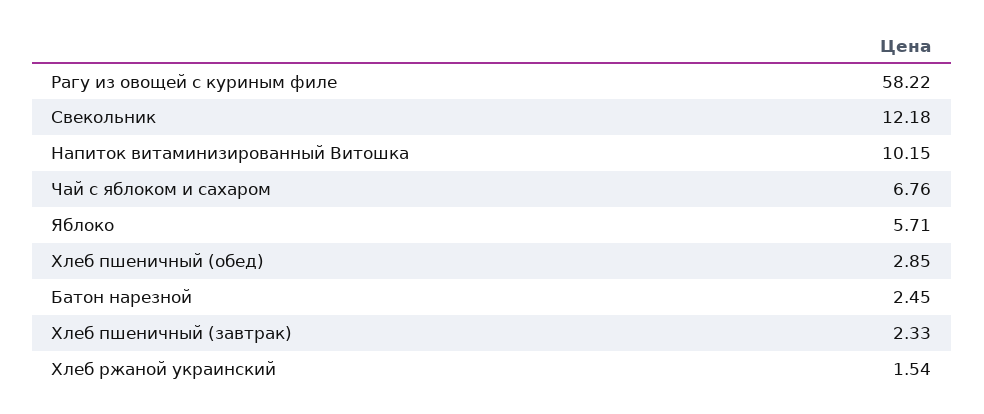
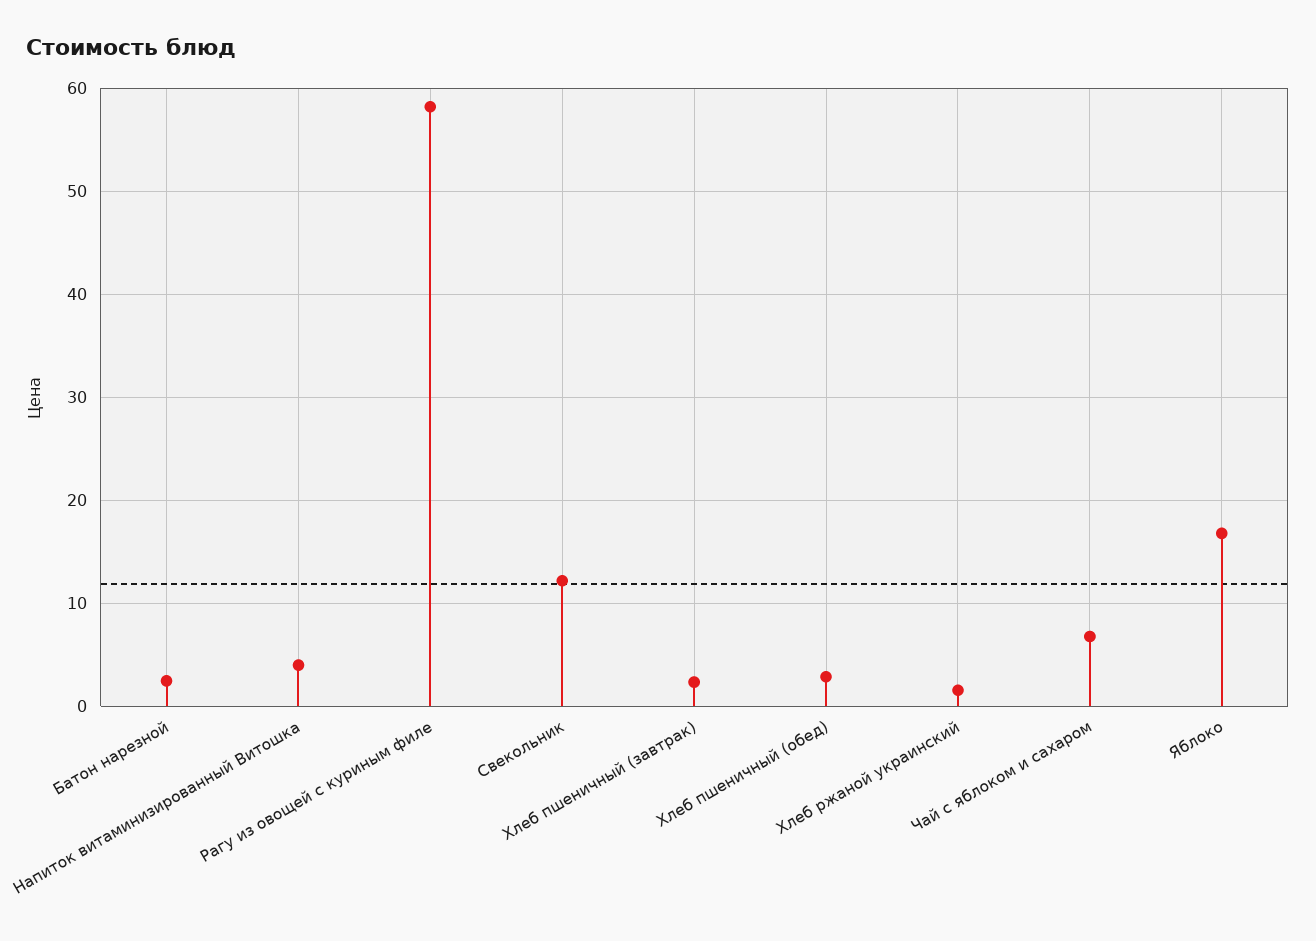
  {
    "Рагу из овощей с куриным филе": 58.22,
    "Свекольник": 12.18,
-   "Напиток витаминизированный Витошка": 10.15,
+   "Напиток витаминизированный Витошка": 4,
    "Чай с яблоком и сахаром": 6.76,
-   "Яблоко": 5.71,
+   "Яблоко": 17,
    "Хлеб пшеничный (обед)": 2.85,
    "Батон нарезной": 2.45,
    "Хлеб пшеничный (завтрак)": 2.33,
    "Хлеб ржаной украинский": 1.54
  }

